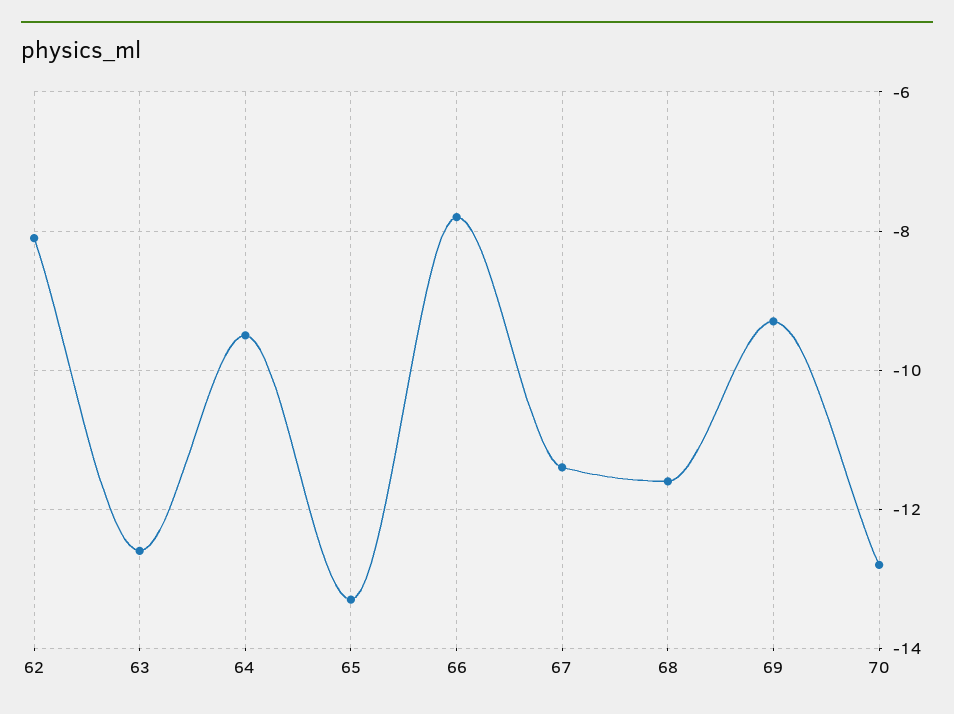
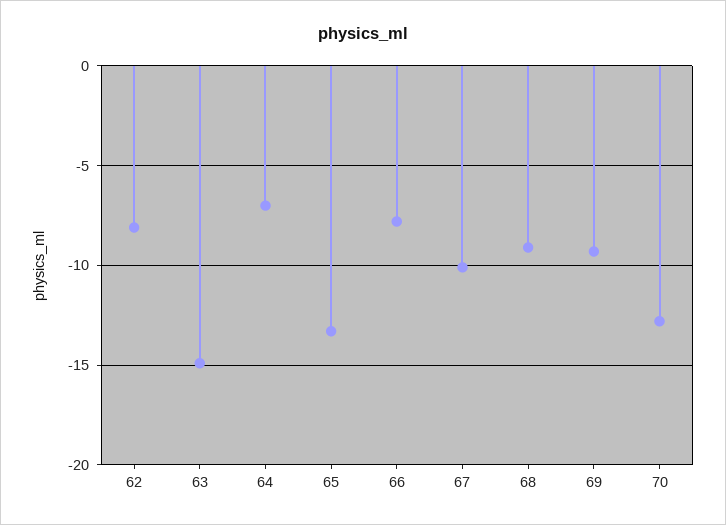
  {
    "62": -8,
-   "63": -12.5,
+   "63": -15,
-   "64": -9.5,
+   "64": -7,
    "65": -13.5,
    "66": -8,
-   "67": -11.5,
+   "67": -10,
-   "68": -11.5,
+   "68": -9,
    "69": -9.5,
    "70": -13
  }

